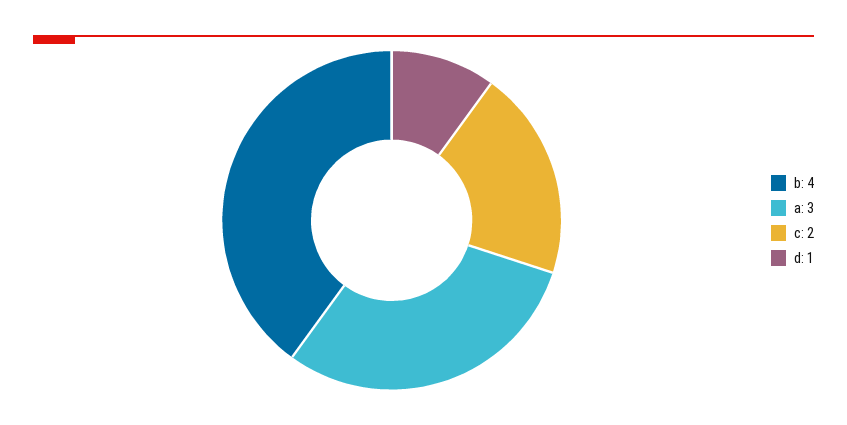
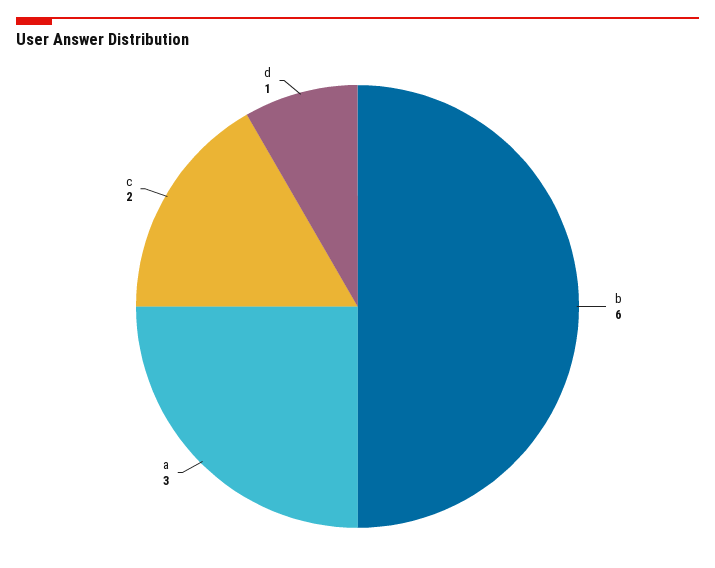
  {
-   "b": 4,
+   "b": 6,
    "a": 3,
    "c": 2,
    "d": 1
  }

